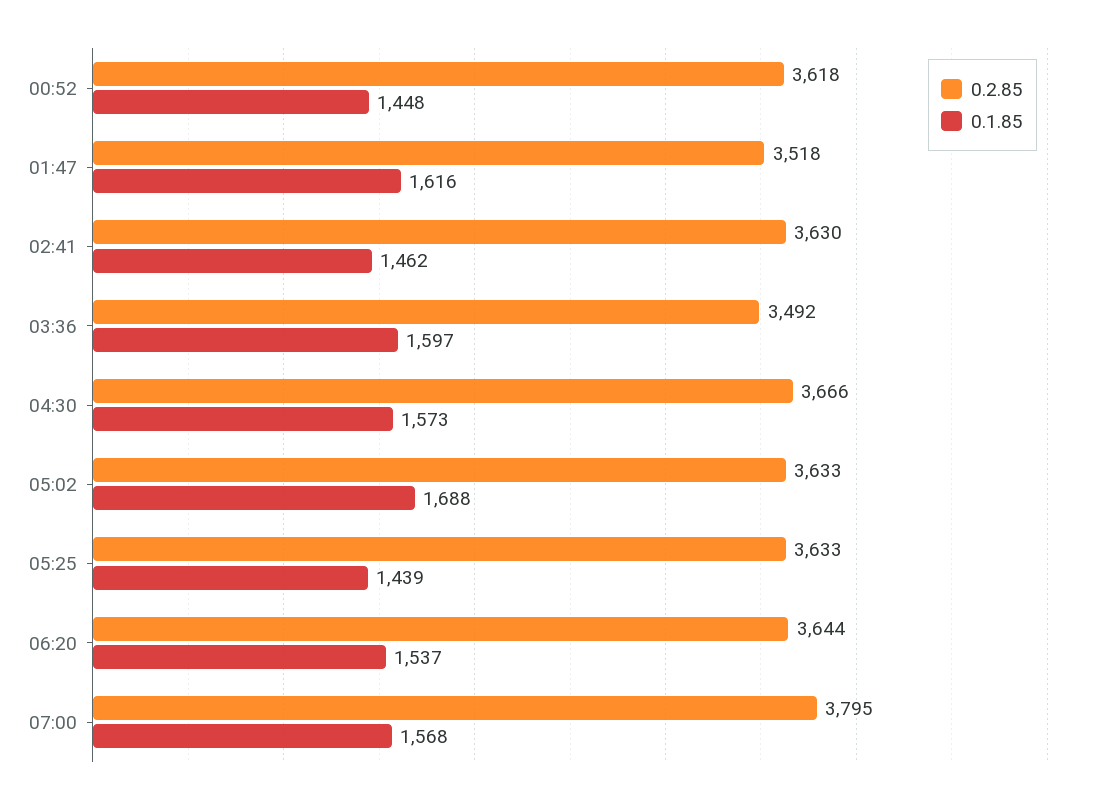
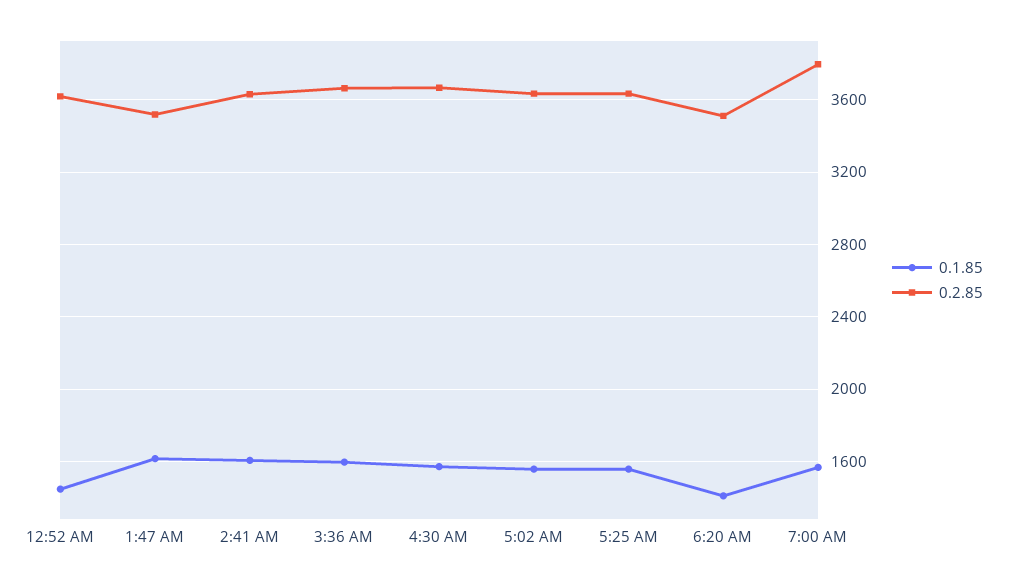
  {
    "0.2.85": {
      "00:52": 3618,
      "01:47": 3518,
      "02:41": 3630,
-     "03:36": 3492,
+     "03:36": 3650,
      "04:30": 3666,
      "05:02": 3633,
      "05:25": 3633,
-     "06:20": 3644,
+     "06:20": 3500,
      "07:00": 3795
    },
    "0.1.85": {
      "00:52": 1448,
      "01:47": 1616,
-     "02:41": 1462,
+     "02:41": 1600,
      "03:36": 1597,
      "04:30": 1573,
-     "05:02": 1688,
+     "05:02": 1550,
-     "05:25": 1439,
+     "05:25": 1550,
-     "06:20": 1537,
+     "06:20": 1400,
      "07:00": 1568
    }
  }

